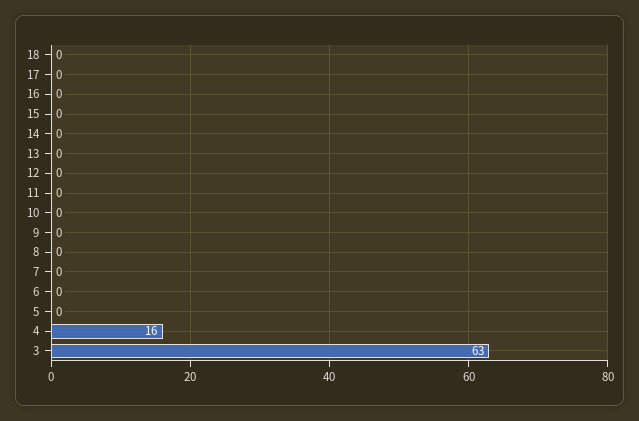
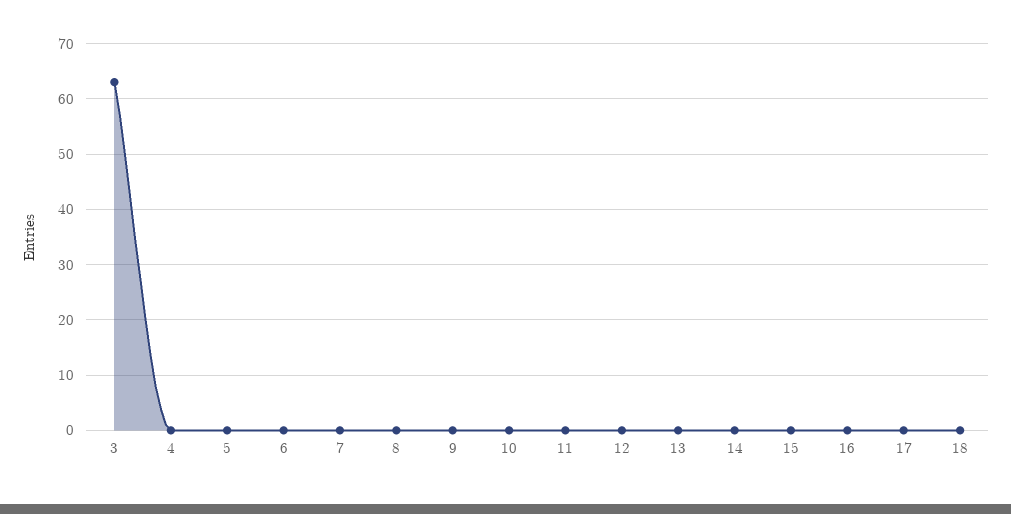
  {
    "18": 0,
    "17": 0,
    "16": 0,
    "15": 0,
    "14": 0,
    "13": 0,
    "12": 0,
    "11": 0,
    "10": 0,
    "9": 0,
    "8": 0,
    "7": 0,
    "6": 0,
    "5": 0,
-   "4": 16,
+   "4": 0,
    "3": 63
  }

